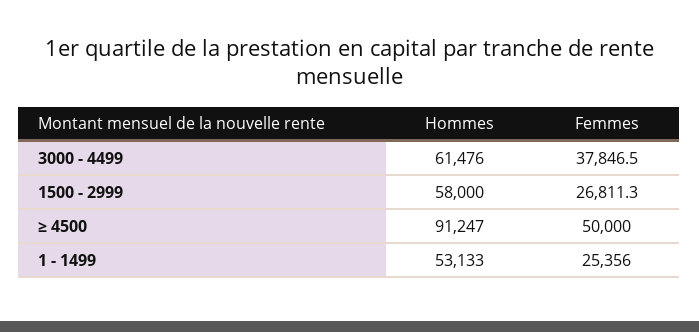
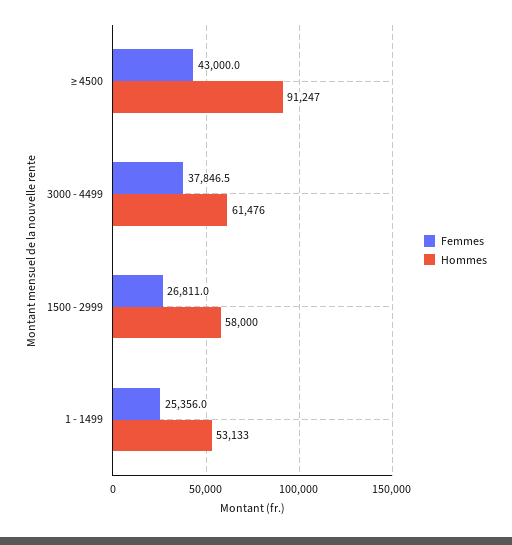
  {
    "Hommes": {
      "3000 - 4499": 61476,
      "1500 - 2999": 58000,
      "≥ 4500": 91247,
      "1 - 1499": 53133
    },
    "Femmes": {
      "3000 - 4499": 37846.5,
-     "1500 - 2999": 26811.3,
+     "1500 - 2999": 26811,
-     "≥ 4500": 50000,
+     "≥ 4500": 43000,
      "1 - 1499": 25356
    }
  }

